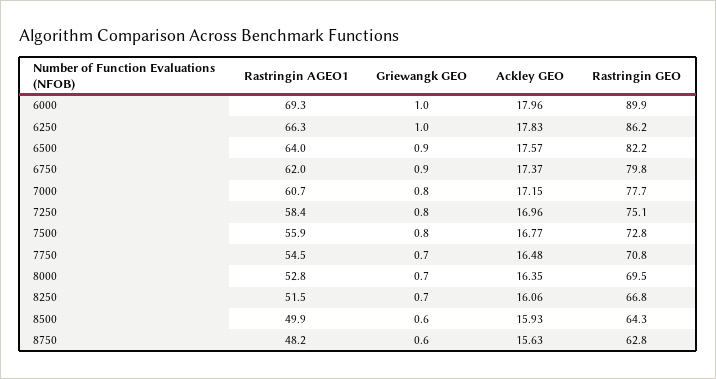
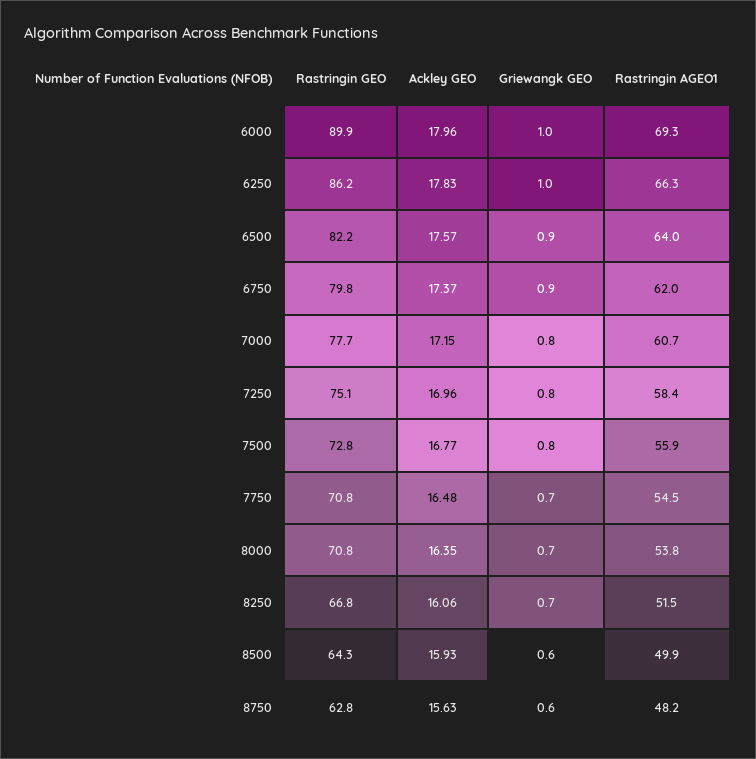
  {
    "Rastringin AGEO1": {
      "6000": 69.3,
      "6250": 66.3,
      "6500": 64,
      "6750": 62,
      "7000": 60.7,
      "7250": 58.4,
      "7500": 55.9,
      "7750": 54.5,
-     "8000": 52.8,
+     "8000": 53.8,
      "8250": 51.5,
      "8500": 49.9,
      "8750": 48.2
    },
    "Griewangk GEO": {
      "6000": 1,
      "6250": 1,
      "6500": 0.9,
      "6750": 0.9,
      "7000": 0.8,
      "7250": 0.8,
      "7500": 0.8,
      "7750": 0.7,
      "8000": 0.7,
      "8250": 0.7,
      "8500": 0.6,
      "8750": 0.6
    },
    "Ackley GEO": {
      "6000": 17.96,
      "6250": 17.83,
      "6500": 17.57,
      "6750": 17.37,
      "7000": 17.15,
      "7250": 16.96,
      "7500": 16.77,
      "7750": 16.48,
      "8000": 16.35,
      "8250": 16.06,
      "8500": 15.93,
      "8750": 15.63
    },
    "Rastringin GEO": {
      "6000": 89.9,
      "6250": 86.2,
      "6500": 82.2,
      "6750": 79.8,
      "7000": 77.7,
      "7250": 75.1,
      "7500": 72.8,
      "7750": 70.8,
-     "8000": 69.5,
+     "8000": 70.8,
      "8250": 66.8,
      "8500": 64.3,
      "8750": 62.8
    }
  }

